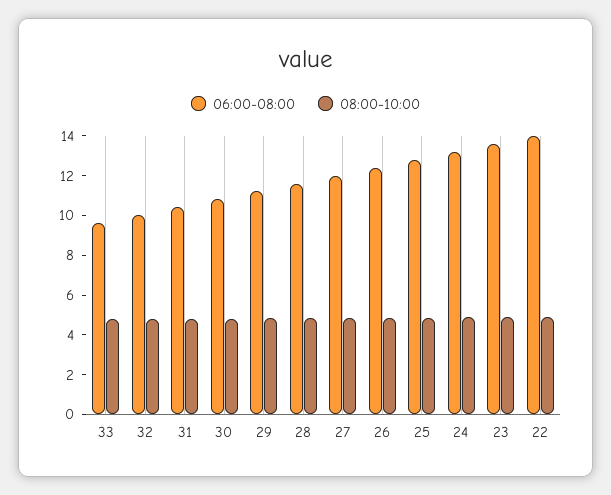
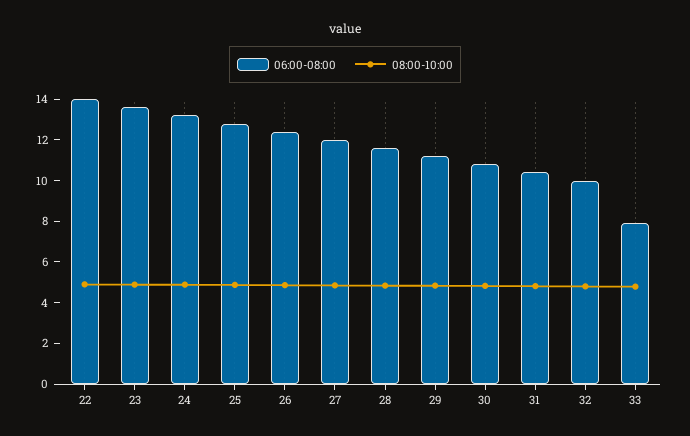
  {
    "06:00-08:00": {
-     "33": 9.5,
+     "33": 8,
      "32": 10,
      "31": 10.5,
      "30": 11,
      "29": 11,
      "28": 11.5,
      "27": 12,
      "26": 12.5,
      "25": 13,
      "24": 13,
      "23": 13.5,
      "22": 14
    },
    "08:00-10:00": {
      "33": 5,
      "32": 5,
      "31": 5,
      "30": 5,
      "29": 5,
      "28": 5,
      "27": 5,
      "26": 5,
      "25": 5,
      "24": 5,
      "23": 5,
      "22": 5
    }
  }

